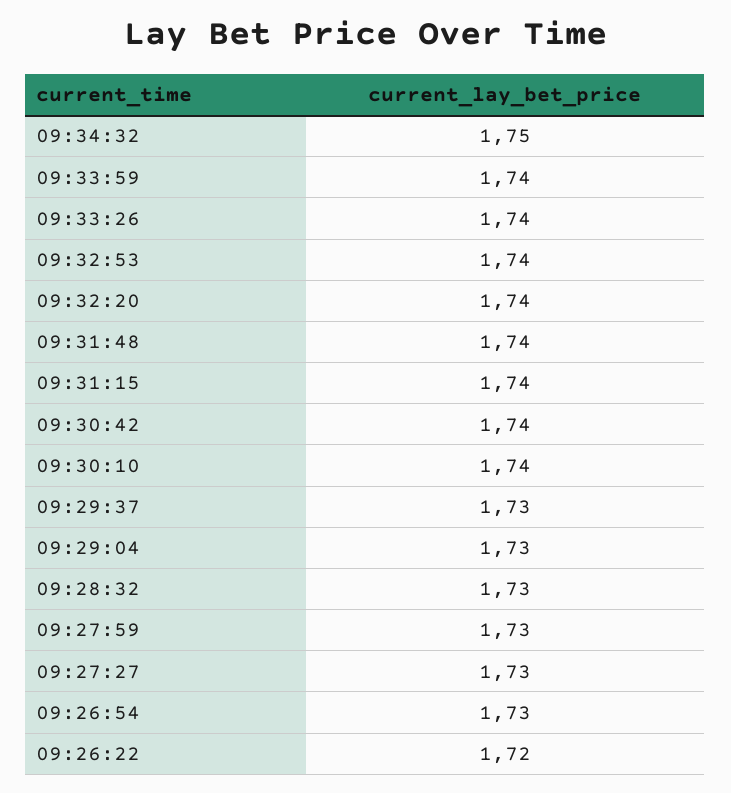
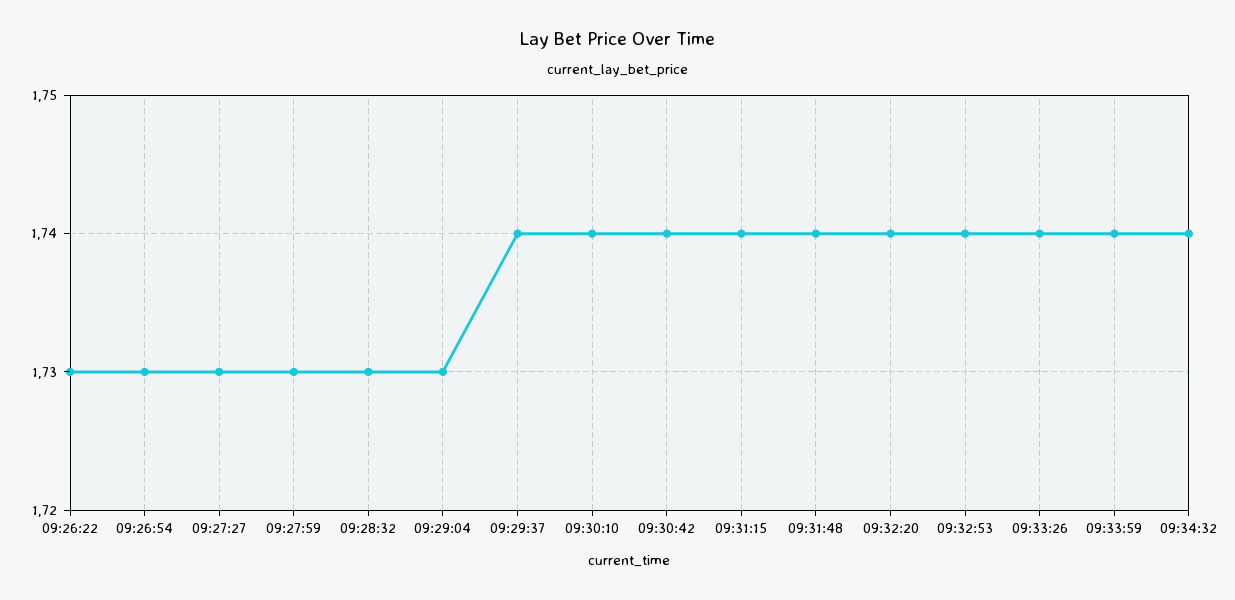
  {
-   "09:34:32": 1.75,
+   "09:34:32": 1.74,
    "09:33:59": 1.74,
    "09:33:26": 1.74,
    "09:32:53": 1.74,
    "09:32:20": 1.74,
    "09:31:48": 1.74,
    "09:31:15": 1.74,
    "09:30:42": 1.74,
    "09:30:10": 1.74,
-   "09:29:37": 1.73,
+   "09:29:37": 1.74,
    "09:29:04": 1.73,
    "09:28:32": 1.73,
    "09:27:59": 1.73,
    "09:27:27": 1.73,
    "09:26:54": 1.73,
-   "09:26:22": 1.72
+   "09:26:22": 1.73
  }

